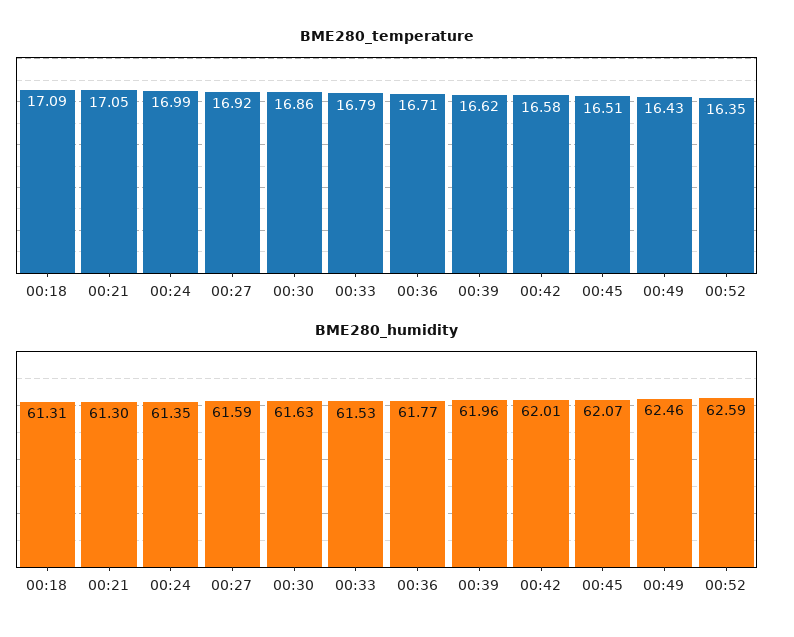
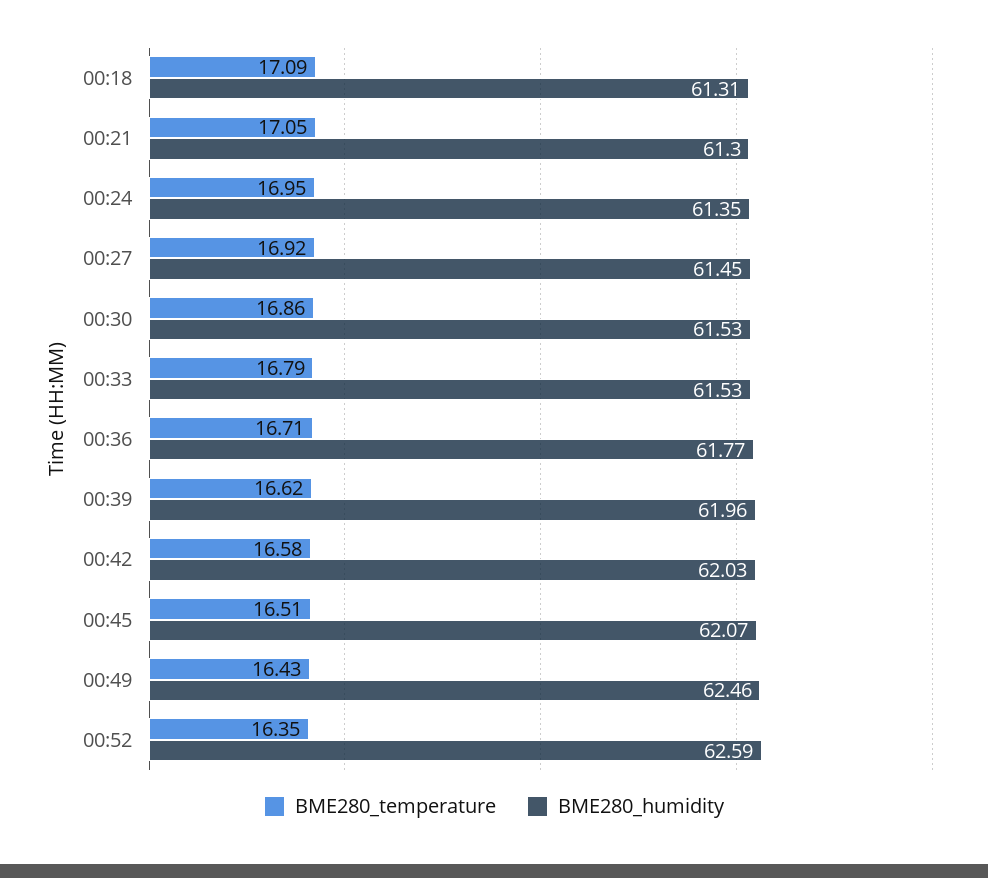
  {
    "BME280_temperature": {
      "00:18": 17.09,
      "00:21": 17.05,
-     "00:24": 16.99,
+     "00:24": 16.95,
      "00:27": 16.92,
      "00:30": 16.86,
      "00:33": 16.79,
      "00:36": 16.71,
      "00:39": 16.62,
      "00:42": 16.58,
      "00:45": 16.51,
      "00:49": 16.43,
      "00:52": 16.35
    },
    "BME280_humidity": {
      "00:18": 61.31,
      "00:21": 61.3,
      "00:24": 61.35,
-     "00:27": 61.59,
+     "00:27": 61.45,
-     "00:30": 61.63,
+     "00:30": 61.53,
      "00:33": 61.53,
      "00:36": 61.77,
      "00:39": 61.96,
-     "00:42": 62.01,
+     "00:42": 62.03,
      "00:45": 62.07,
      "00:49": 62.46,
      "00:52": 62.59
    }
  }

